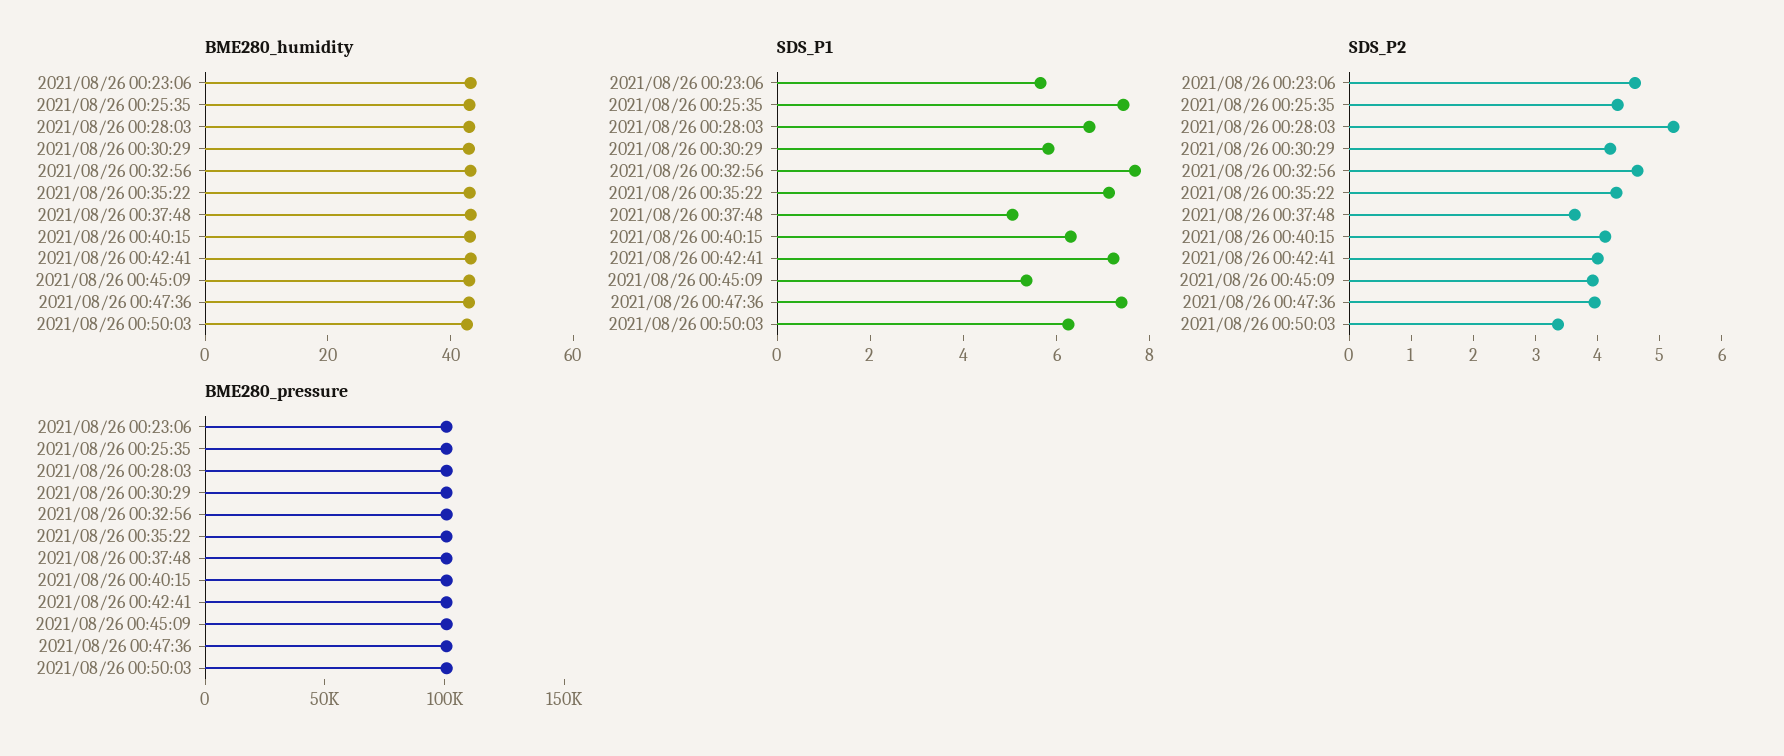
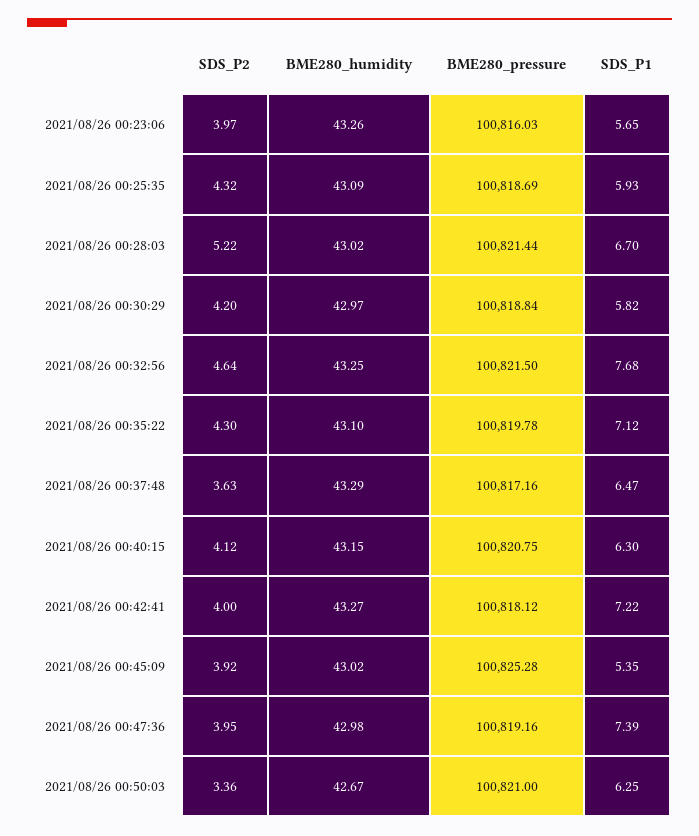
  {
    "BME280_humidity": {
      "2021/08/26 00:23:06": 43.26,
      "2021/08/26 00:25:35": 43.09,
      "2021/08/26 00:28:03": 43.02,
      "2021/08/26 00:30:29": 42.97,
      "2021/08/26 00:32:56": 43.25,
      "2021/08/26 00:35:22": 43.1,
      "2021/08/26 00:37:48": 43.29,
      "2021/08/26 00:40:15": 43.15,
      "2021/08/26 00:42:41": 43.27,
      "2021/08/26 00:45:09": 43.02,
      "2021/08/26 00:47:36": 42.98,
      "2021/08/26 00:50:03": 42.67
    },
    "SDS_P1": {
      "2021/08/26 00:23:06": 5.65,
-     "2021/08/26 00:25:35": 7.5,
+     "2021/08/26 00:25:35": 5.93,
      "2021/08/26 00:28:03": 6.7,
      "2021/08/26 00:30:29": 5.82,
      "2021/08/26 00:32:56": 7.68,
      "2021/08/26 00:35:22": 7.12,
-     "2021/08/26 00:37:48": 5,
+     "2021/08/26 00:37:48": 6.47,
      "2021/08/26 00:40:15": 6.3,
      "2021/08/26 00:42:41": 7.22,
      "2021/08/26 00:45:09": 5.35,
      "2021/08/26 00:47:36": 7.39,
      "2021/08/26 00:50:03": 6.25
    },
    "SDS_P2": {
-     "2021/08/26 00:23:06": 4.6,
+     "2021/08/26 00:23:06": 3.97,
      "2021/08/26 00:25:35": 4.32,
      "2021/08/26 00:28:03": 5.22,
      "2021/08/26 00:30:29": 4.2,
      "2021/08/26 00:32:56": 4.64,
      "2021/08/26 00:35:22": 4.3,
      "2021/08/26 00:37:48": 3.63,
      "2021/08/26 00:40:15": 4.12,
      "2021/08/26 00:42:41": 4,
      "2021/08/26 00:45:09": 3.92,
      "2021/08/26 00:47:36": 3.95,
      "2021/08/26 00:50:03": 3.36
    },
    "BME280_pressure": {
      "2021/08/26 00:23:06": 100816.03,
      "2021/08/26 00:25:35": 100818.69,
      "2021/08/26 00:28:03": 100821.44,
      "2021/08/26 00:30:29": 100818.84,
      "2021/08/26 00:32:56": 100821.5,
      "2021/08/26 00:35:22": 100819.78,
      "2021/08/26 00:37:48": 100817.16,
      "2021/08/26 00:40:15": 100820.75,
      "2021/08/26 00:42:41": 100818.12,
      "2021/08/26 00:45:09": 100825.28,
      "2021/08/26 00:47:36": 100819.16,
      "2021/08/26 00:50:03": 100821
    }
  }

